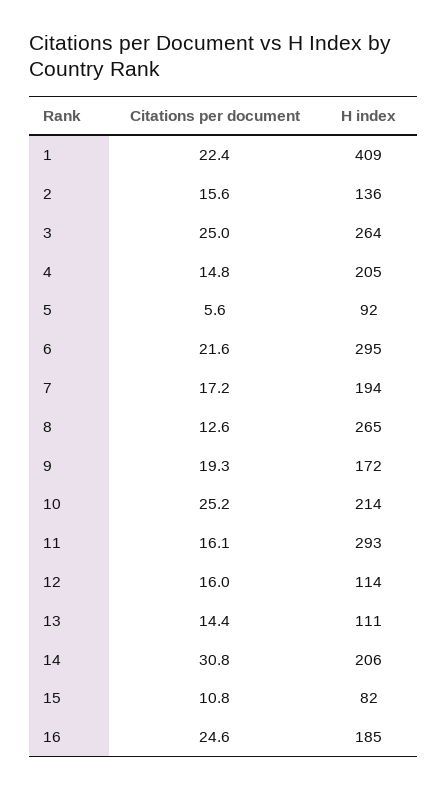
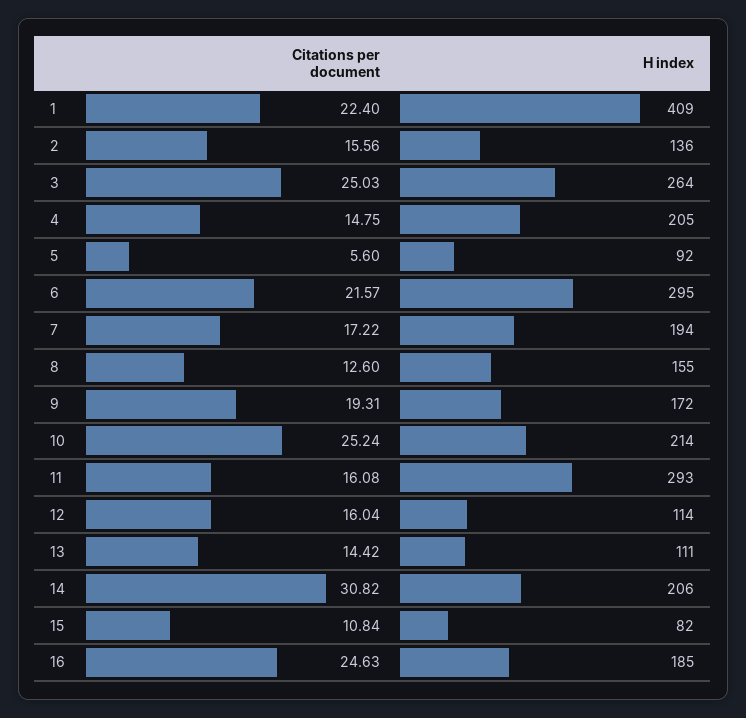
  {
    "Citations per document": {
      "1": 22.4,
      "2": 15.56,
      "3": 25.03,
      "4": 14.75,
      "5": 5.6,
      "6": 21.57,
      "7": 17.22,
      "8": 12.6,
      "9": 19.31,
      "10": 25.24,
      "11": 16.08,
      "12": 16.04,
      "13": 14.42,
      "14": 30.82,
      "15": 10.84,
      "16": 24.63
    },
    "H index": {
      "1": 409,
      "2": 136,
      "3": 264,
      "4": 205,
      "5": 92,
      "6": 295,
      "7": 194,
-     "8": 265,
+     "8": 155,
      "9": 172,
      "10": 214,
      "11": 293,
      "12": 114,
      "13": 111,
      "14": 206,
      "15": 82,
      "16": 185
    }
  }

